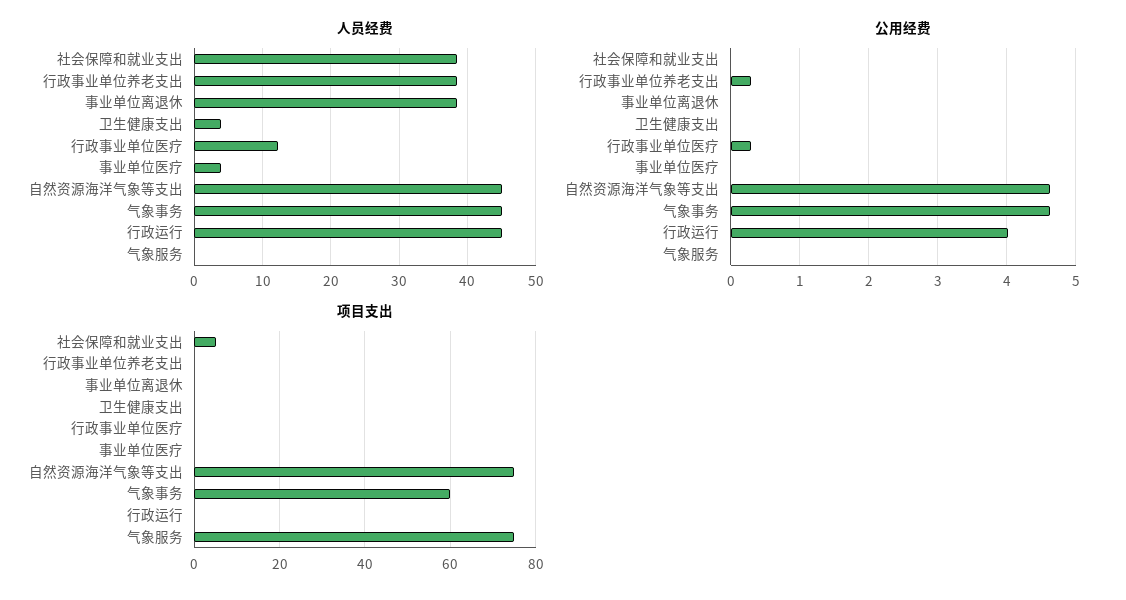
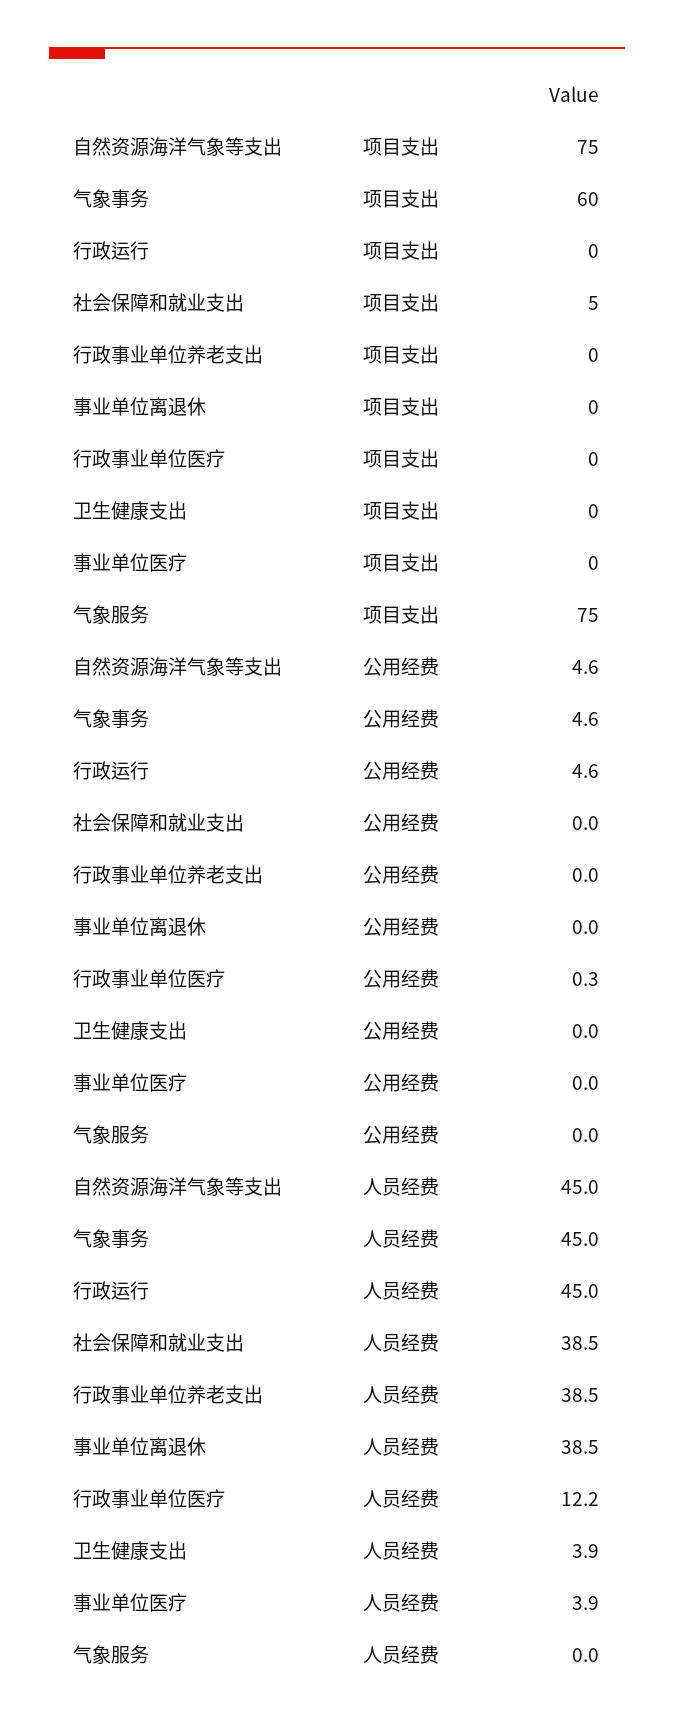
  {
    "人员经费": {
      "社会保障和就业支出": 38.5,
      "行政事业单位养老支出": 38.5,
      "事业单位离退休": 38.5,
      "卫生健康支出": 3.9,
      "行政事业单位医疗": 12.2,
      "事业单位医疗": 3.9,
      "自然资源海洋气象等支出": 45,
      "气象事务": 45,
      "行政运行": 45,
      "气象服务": 0
    },
    "公用经费": {
      "社会保障和就业支出": 0,
-     "行政事业单位养老支出": 0.3,
+     "行政事业单位养老支出": 0,
      "事业单位离退休": 0,
      "卫生健康支出": 0,
      "行政事业单位医疗": 0.3,
      "事业单位医疗": 0,
      "自然资源海洋气象等支出": 4.6,
      "气象事务": 4.6,
-     "行政运行": 4,
+     "行政运行": 4.6,
      "气象服务": 0
    },
    "项目支出": {
      "社会保障和就业支出": 5,
      "行政事业单位养老支出": 0,
      "事业单位离退休": 0,
      "卫生健康支出": 0,
      "行政事业单位医疗": 0,
      "事业单位医疗": 0,
      "自然资源海洋气象等支出": 75,
      "气象事务": 60,
      "行政运行": 0,
      "气象服务": 75
    }
  }

